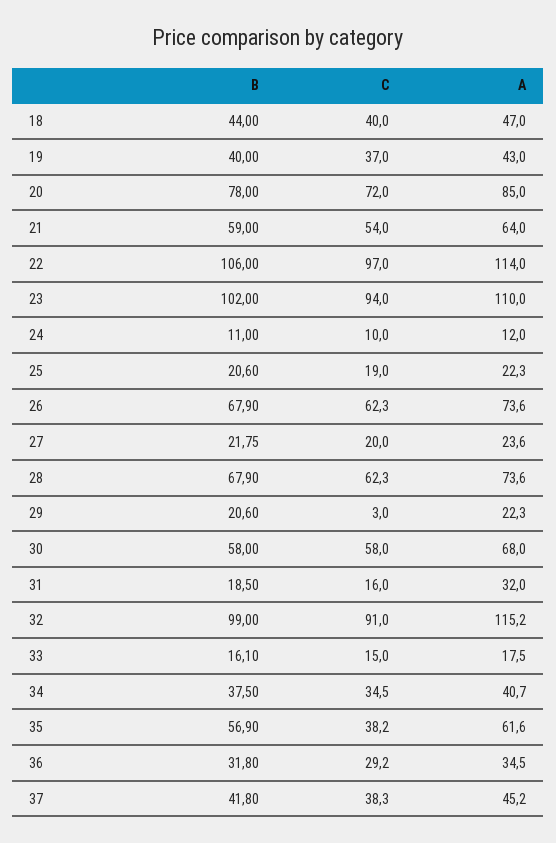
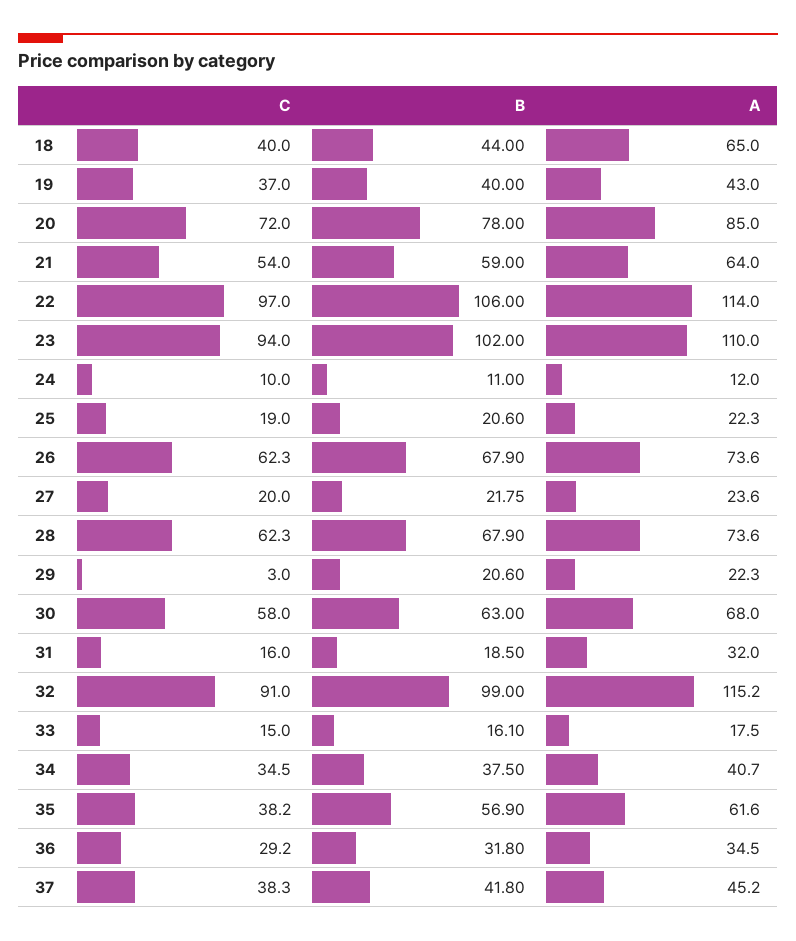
  {
    "В": {
      "18": 44,
      "19": 40,
      "20": 78,
      "21": 59,
      "22": 106,
      "23": 102,
      "24": 11,
      "25": 20.6,
      "26": 67.9,
      "27": 21.75,
      "28": 67.9,
      "29": 20.6,
-     "30": 58,
+     "30": 63,
      "31": 18.5,
      "32": 99,
      "33": 16.1,
      "34": 37.5,
      "35": 56.9,
      "36": 31.8,
      "37": 41.8
    },
    "С": {
      "18": 40,
      "19": 37,
      "20": 72,
      "21": 54,
      "22": 97,
      "23": 94,
      "24": 10,
      "25": 19,
      "26": 62.3,
      "27": 20,
      "28": 62.3,
      "29": 3,
      "30": 58,
      "31": 16,
      "32": 91,
      "33": 15,
      "34": 34.5,
      "35": 38.2,
      "36": 29.2,
      "37": 38.3
    },
    "А": {
-     "18": 47,
+     "18": 65,
      "19": 43,
      "20": 85,
      "21": 64,
      "22": 114,
      "23": 110,
      "24": 12,
      "25": 22.3,
      "26": 73.6,
      "27": 23.6,
      "28": 73.6,
      "29": 22.3,
      "30": 68,
      "31": 32,
      "32": 115.2,
      "33": 17.5,
      "34": 40.7,
      "35": 61.6,
      "36": 34.5,
      "37": 45.2
    }
  }

